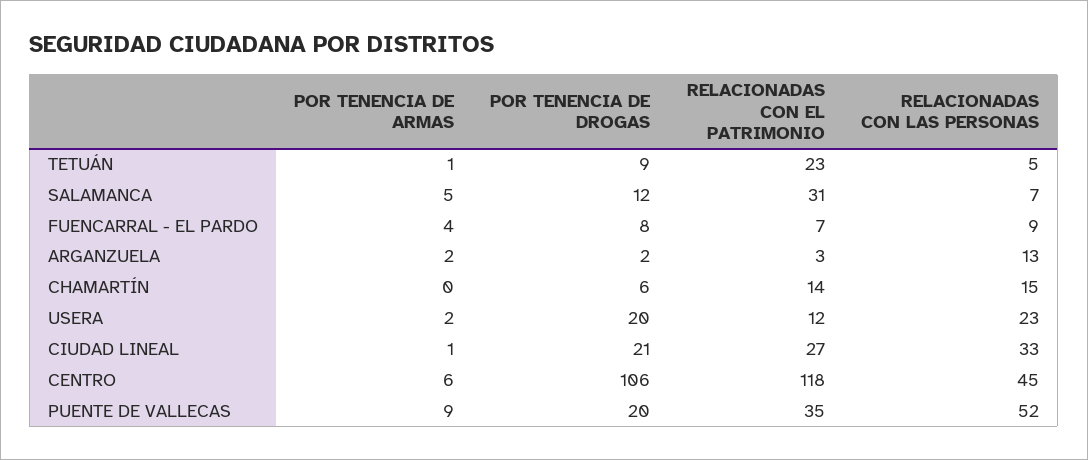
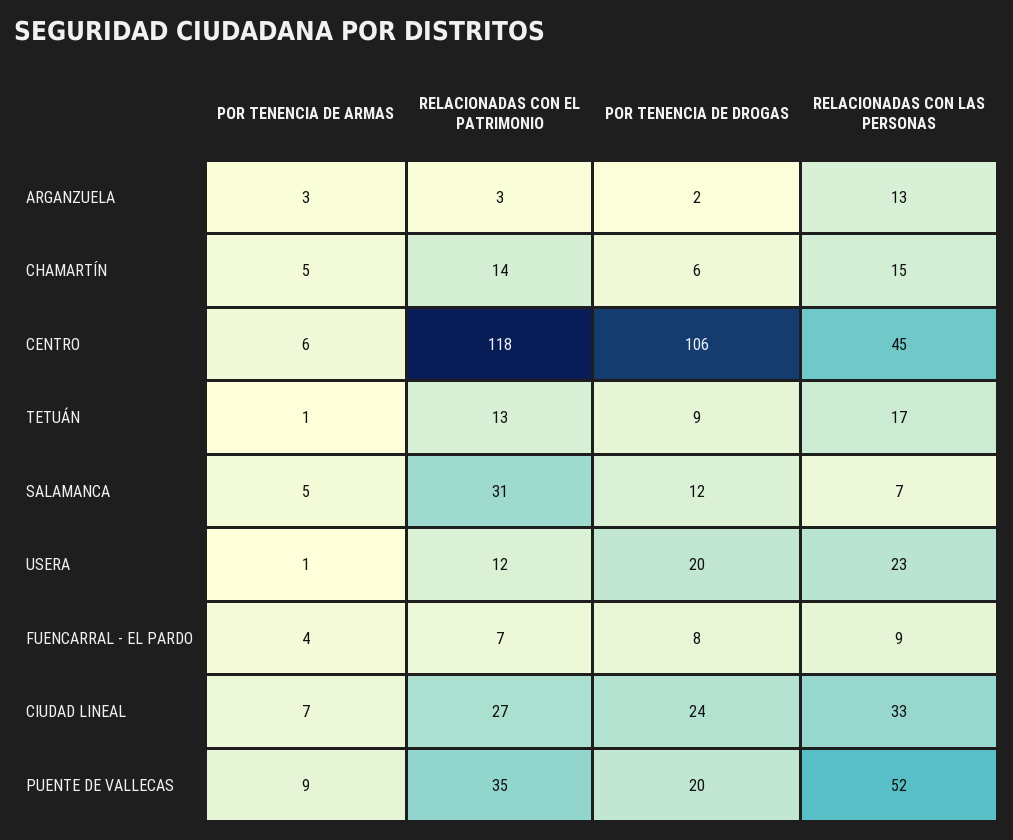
  {
    "POR TENENCIA DE ARMAS": {
      "TETUÁN": 1,
      "SALAMANCA": 5,
      "FUENCARRAL - EL PARDO": 4,
-     "ARGANZUELA": 2,
+     "ARGANZUELA": 3,
-     "CHAMARTÍN": 0,
+     "CHAMARTÍN": 5,
-     "USERA": 2,
+     "USERA": 1,
-     "CIUDAD LINEAL": 1,
+     "CIUDAD LINEAL": 7,
      "CENTRO": 6,
      "PUENTE DE VALLECAS": 9
    },
    "POR TENENCIA DE DROGAS": {
      "TETUÁN": 9,
      "SALAMANCA": 12,
      "FUENCARRAL - EL PARDO": 8,
      "ARGANZUELA": 2,
      "CHAMARTÍN": 6,
      "USERA": 20,
-     "CIUDAD LINEAL": 21,
+     "CIUDAD LINEAL": 24,
      "CENTRO": 106,
      "PUENTE DE VALLECAS": 20
    },
    "RELACIONADAS CON EL PATRIMONIO": {
-     "TETUÁN": 23,
+     "TETUÁN": 13,
      "SALAMANCA": 31,
      "FUENCARRAL - EL PARDO": 7,
      "ARGANZUELA": 3,
      "CHAMARTÍN": 14,
      "USERA": 12,
      "CIUDAD LINEAL": 27,
      "CENTRO": 118,
      "PUENTE DE VALLECAS": 35
    },
    "RELACIONADAS CON LAS PERSONAS": {
-     "TETUÁN": 5,
+     "TETUÁN": 17,
      "SALAMANCA": 7,
      "FUENCARRAL - EL PARDO": 9,
      "ARGANZUELA": 13,
      "CHAMARTÍN": 15,
      "USERA": 23,
      "CIUDAD LINEAL": 33,
      "CENTRO": 45,
      "PUENTE DE VALLECAS": 52
    }
  }

